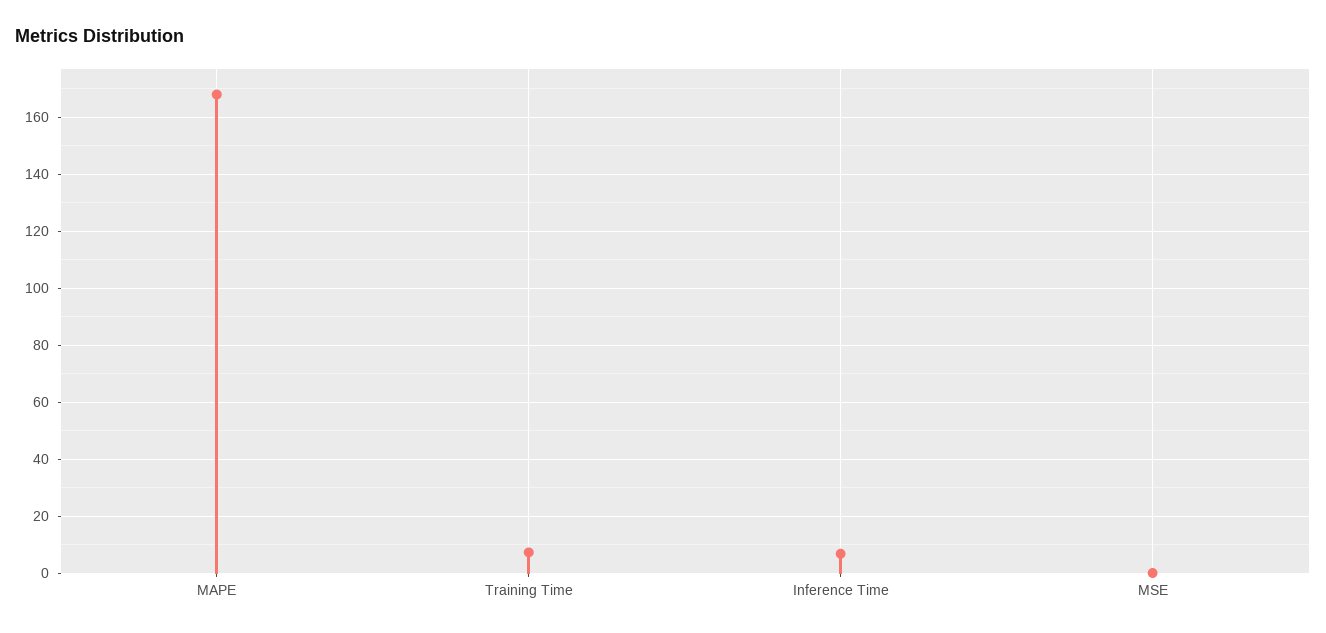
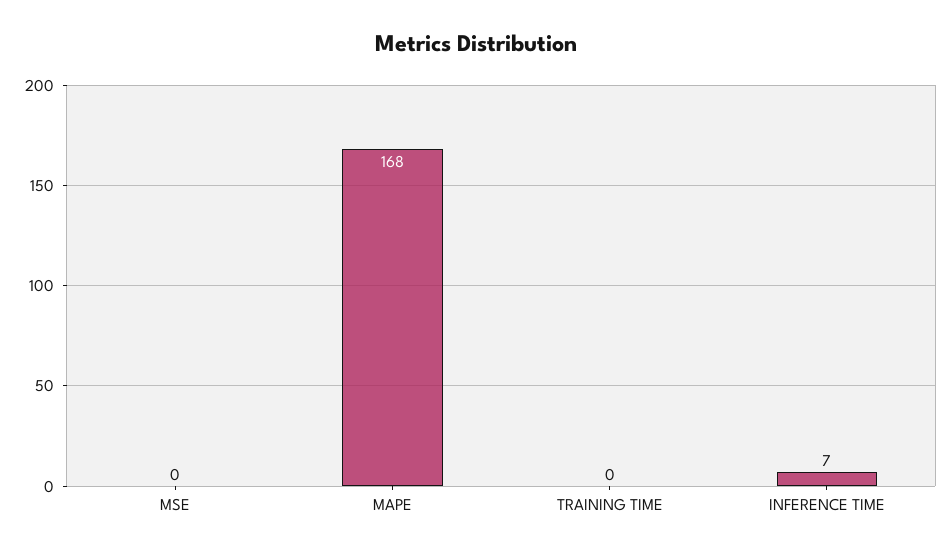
  {
    "MAPE": 168,
-   "Training Time": 7.5,
+   "Training Time": 0,
    "Inference Time": 7,
    "MSE": 0
  }

